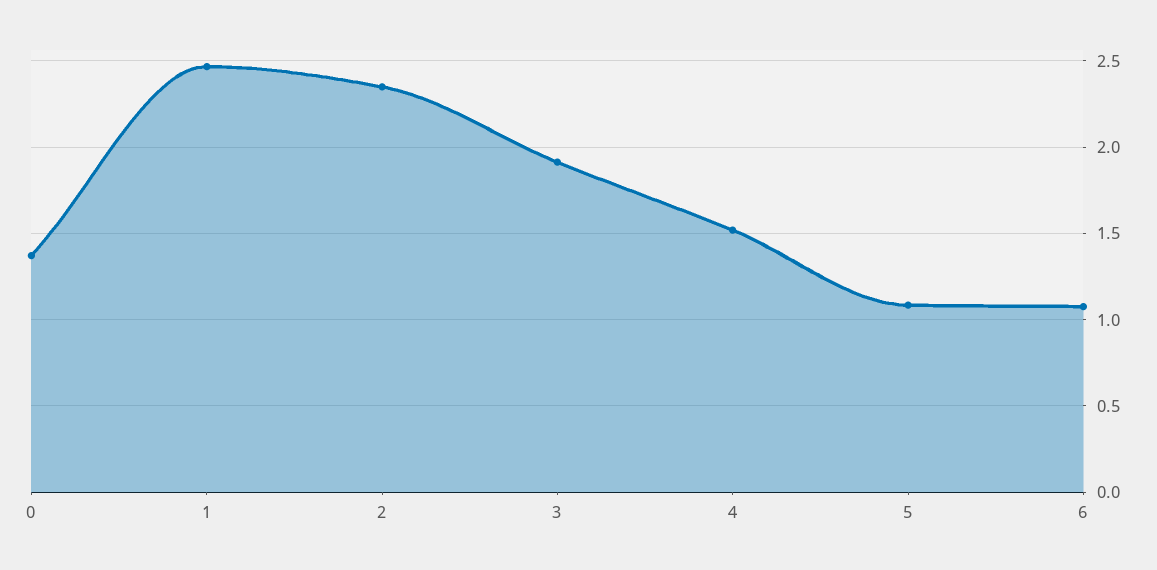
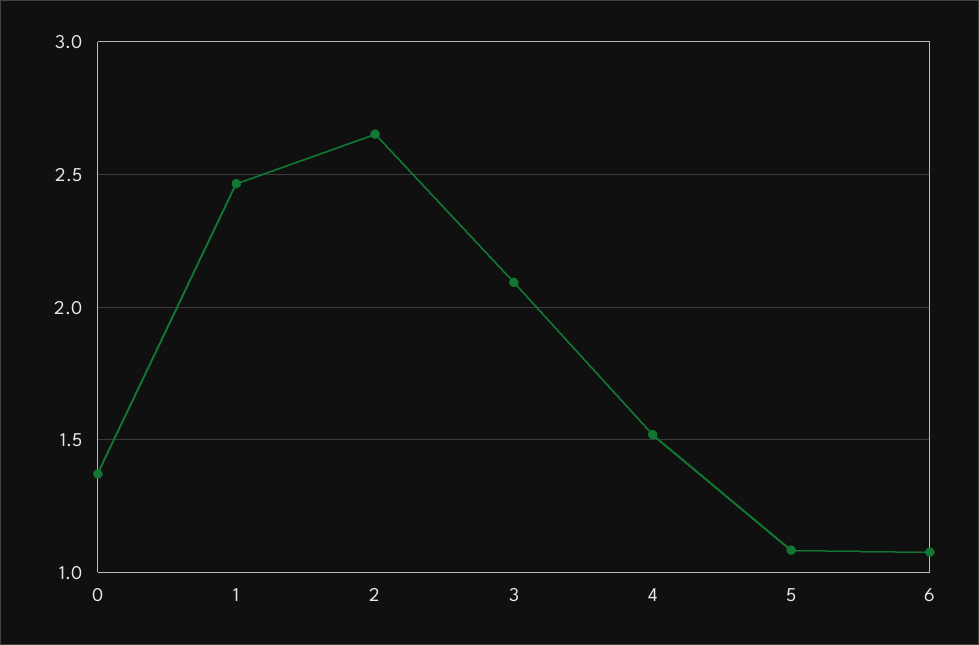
  {
    "0": 1.35,
    "1": 2.45,
-   "2": 2.35,
+   "2": 2.65,
-   "3": 1.9,
+   "3": 2.1,
    "4": 1.5,
    "5": 1.1,
    "6": 1.1
  }

